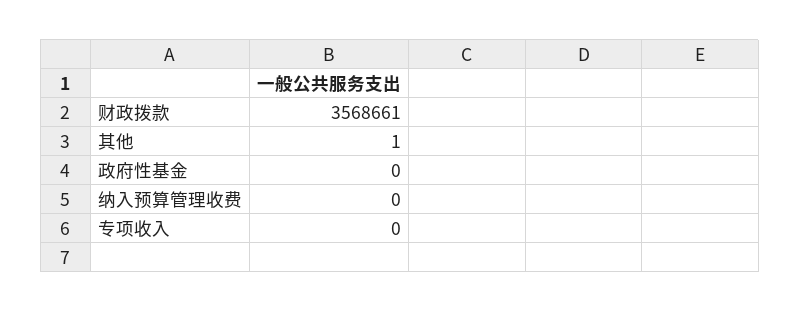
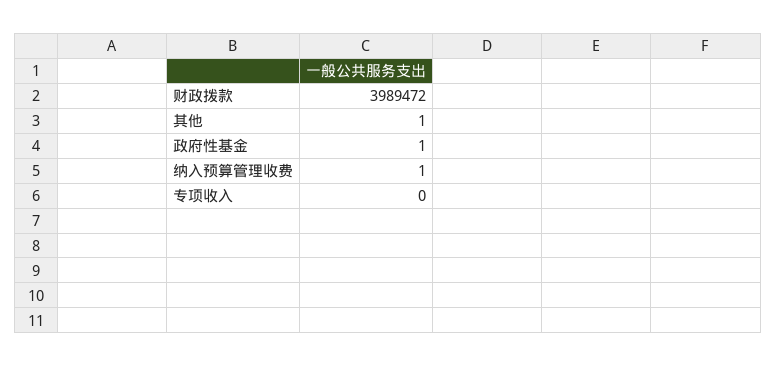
  {
-   "财政拨款": 3568661,
+   "财政拨款": 3989472,
    "其他": 1,
-   "政府性基金": 0,
+   "政府性基金": 1,
-   "纳入预算管理收费": 0,
+   "纳入预算管理收费": 1,
    "专项收入": 0
  }

